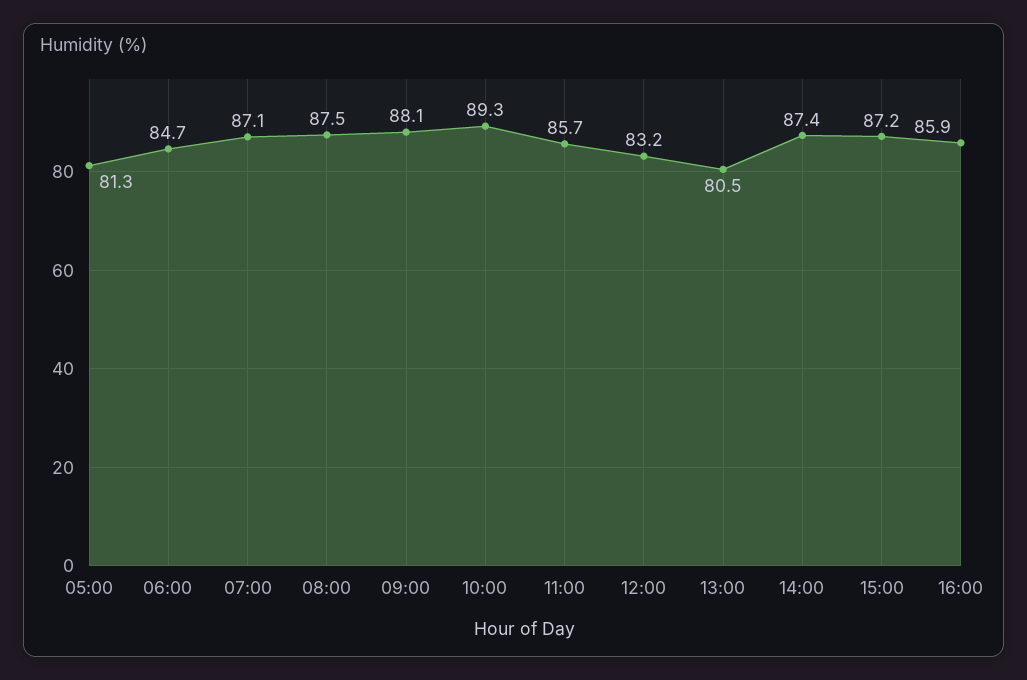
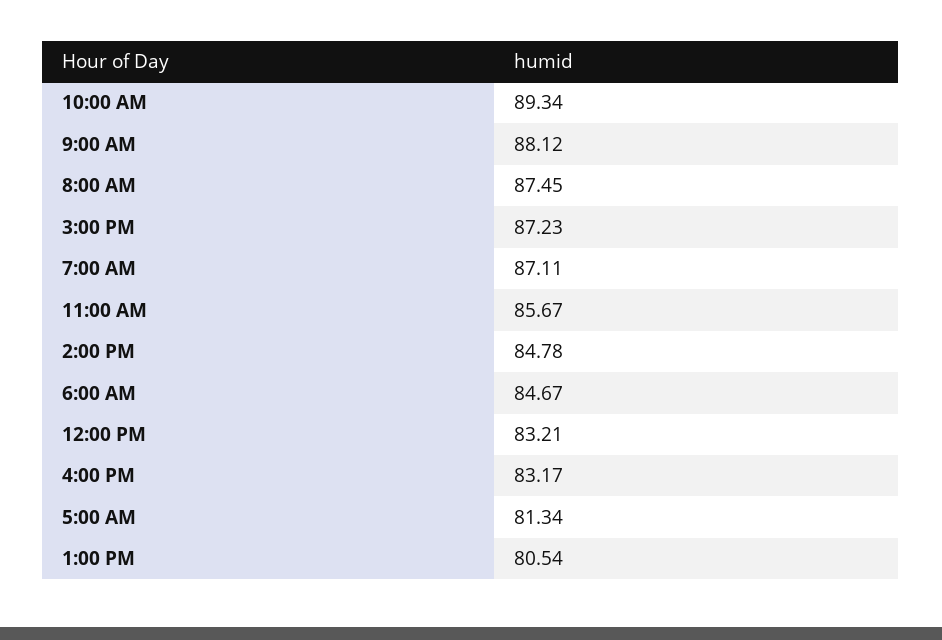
  {
    "05:00": 81.34,
    "06:00": 84.67,
    "07:00": 87.11,
    "08:00": 87.45,
    "09:00": 88.12,
    "10:00": 89.34,
    "11:00": 85.67,
    "12:00": 83.21,
    "13:00": 80.54,
-   "14:00": 87.4,
+   "14:00": 84.78,
    "15:00": 87.23,
-   "16:00": 85.9
+   "16:00": 83.17
  }

